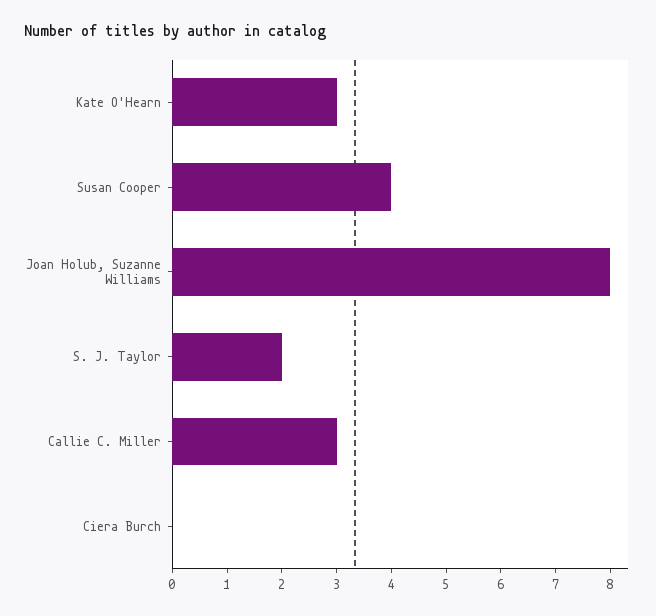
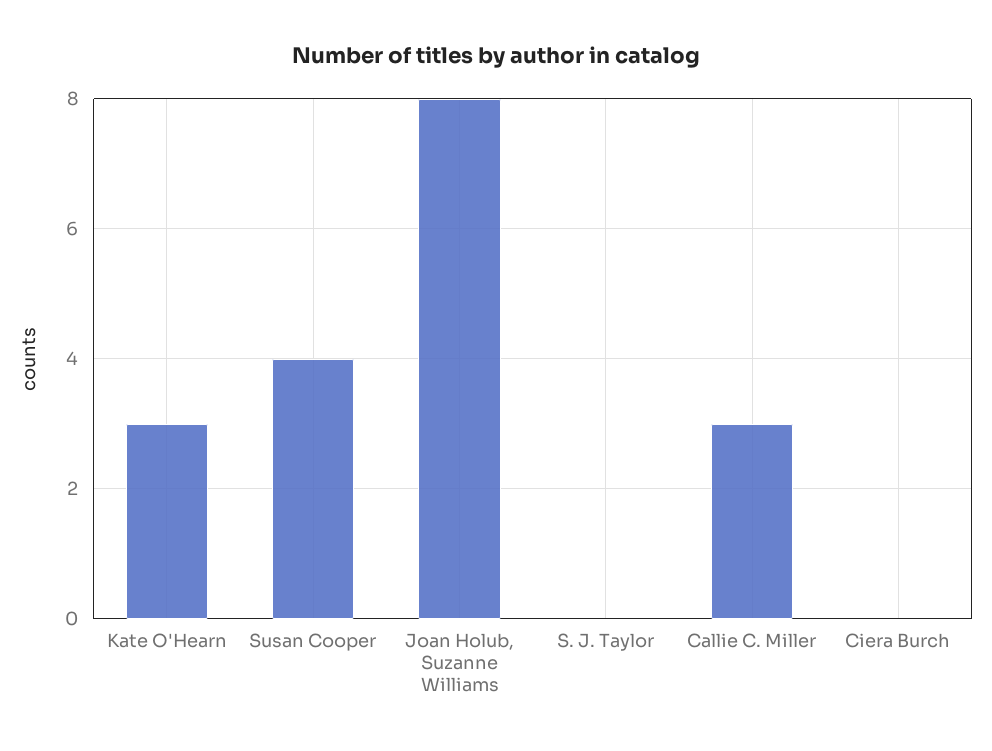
  {
    "Kate O'Hearn": 3,
    "Susan Cooper": 4,
    "Joan Holub, Suzanne Williams": 8,
-   "S. J. Taylor": 2,
+   "S. J. Taylor": 0,
    "Callie C. Miller": 3,
    "Ciera Burch": 0
  }

